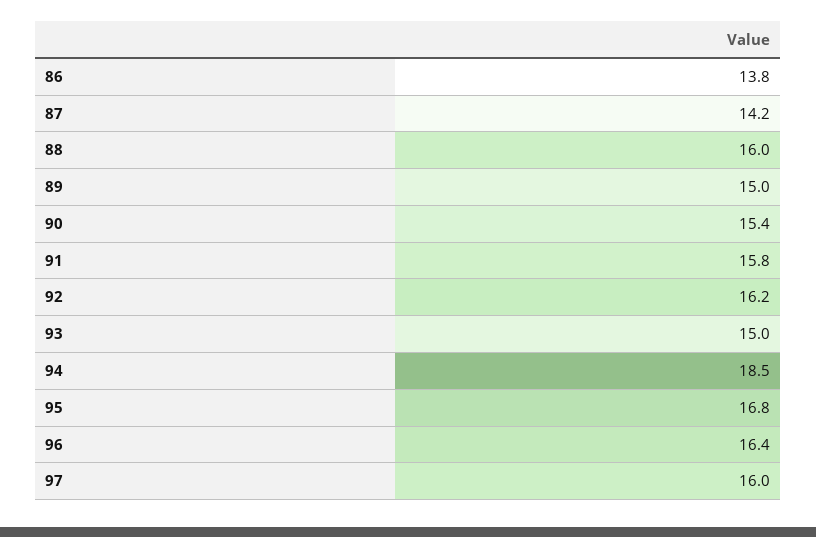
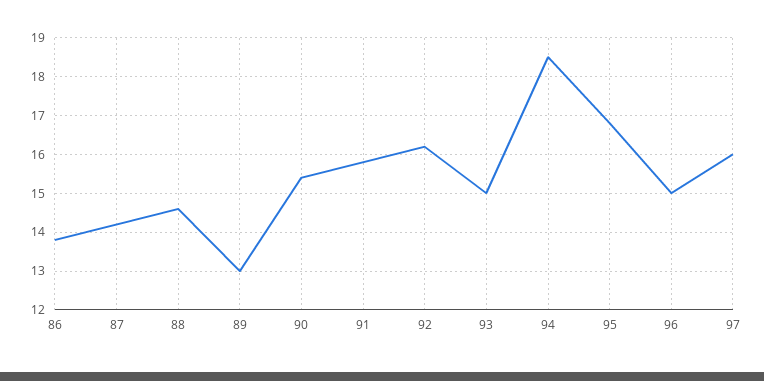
  {
    "86": 13.8,
    "87": 14.2,
-   "88": 16,
+   "88": 14.5,
-   "89": 15,
+   "89": 13,
    "90": 15.4,
    "91": 15.8,
    "92": 16.2,
    "93": 15,
    "94": 18.5,
    "95": 16.8,
-   "96": 16.4,
+   "96": 15,
    "97": 16
  }

